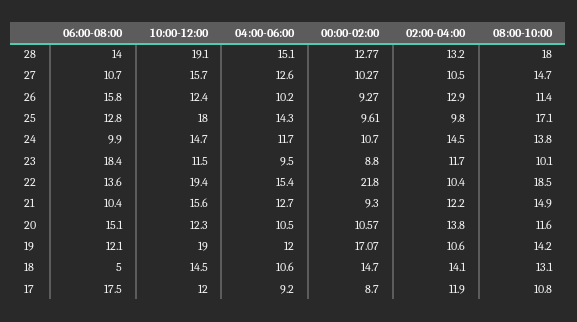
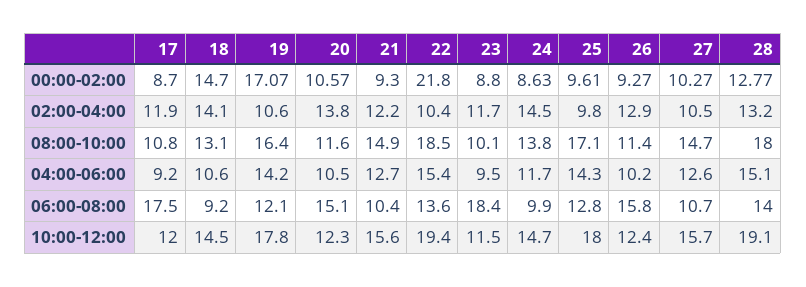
  {
    "06:00-08:00": {
      "28": 14,
      "27": 10.7,
      "26": 15.8,
      "25": 12.8,
      "24": 9.9,
      "23": 18.4,
      "22": 13.6,
      "21": 10.4,
      "20": 15.1,
      "19": 12.1,
-     "18": 5,
+     "18": 9.2,
      "17": 17.5
    },
    "10:00-12:00": {
      "28": 19.1,
      "27": 15.7,
      "26": 12.4,
      "25": 18,
      "24": 14.7,
      "23": 11.5,
      "22": 19.4,
      "21": 15.6,
      "20": 12.3,
-     "19": 19,
+     "19": 17.8,
      "18": 14.5,
      "17": 12
    },
    "04:00-06:00": {
      "28": 15.1,
      "27": 12.6,
      "26": 10.2,
      "25": 14.3,
      "24": 11.7,
      "23": 9.5,
      "22": 15.4,
      "21": 12.7,
      "20": 10.5,
-     "19": 12,
+     "19": 14.2,
      "18": 10.6,
      "17": 9.2
    },
    "00:00-02:00": {
      "28": 12.77,
      "27": 10.27,
      "26": 9.27,
      "25": 9.61,
-     "24": 10.7,
+     "24": 8.63,
      "23": 8.8,
      "22": 21.8,
      "21": 9.3,
      "20": 10.57,
      "19": 17.07,
      "18": 14.7,
      "17": 8.7
    },
    "02:00-04:00": {
      "28": 13.2,
      "27": 10.5,
      "26": 12.9,
      "25": 9.8,
      "24": 14.5,
      "23": 11.7,
      "22": 10.4,
      "21": 12.2,
      "20": 13.8,
      "19": 10.6,
      "18": 14.1,
      "17": 11.9
    },
    "08:00-10:00": {
      "28": 18,
      "27": 14.7,
      "26": 11.4,
      "25": 17.1,
      "24": 13.8,
      "23": 10.1,
      "22": 18.5,
      "21": 14.9,
      "20": 11.6,
-     "19": 14.2,
+     "19": 16.4,
      "18": 13.1,
      "17": 10.8
    }
  }

